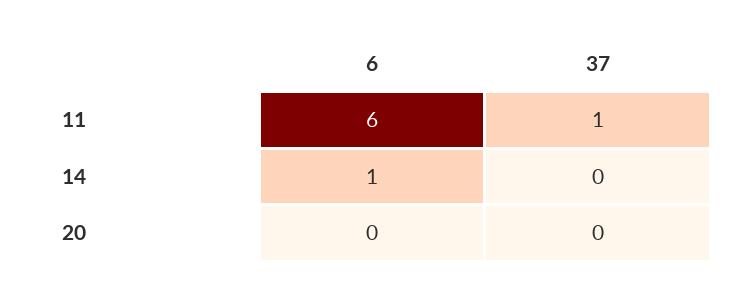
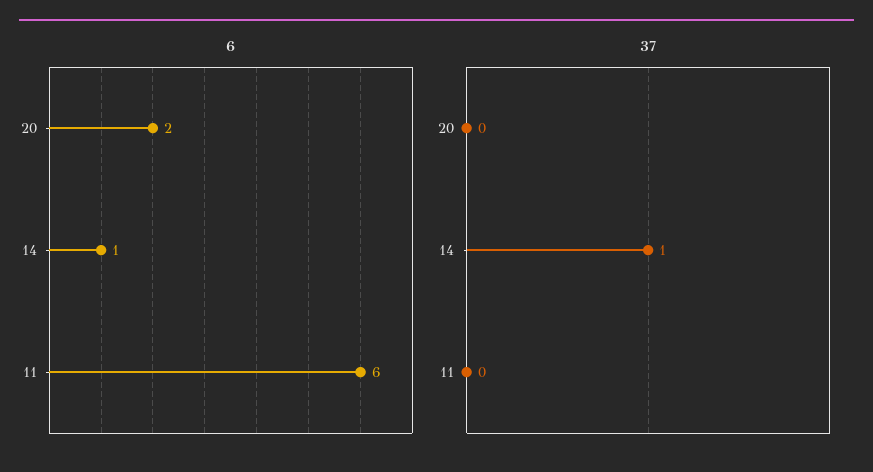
  {
    "6": {
      "11": 6,
      "14": 1,
-     "20": 0
+     "20": 2
    },
    "37": {
-     "11": 1,
+     "11": 0,
-     "14": 0,
+     "14": 1,
      "20": 0
    }
  }

